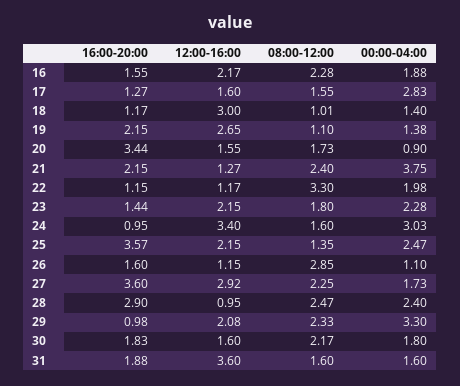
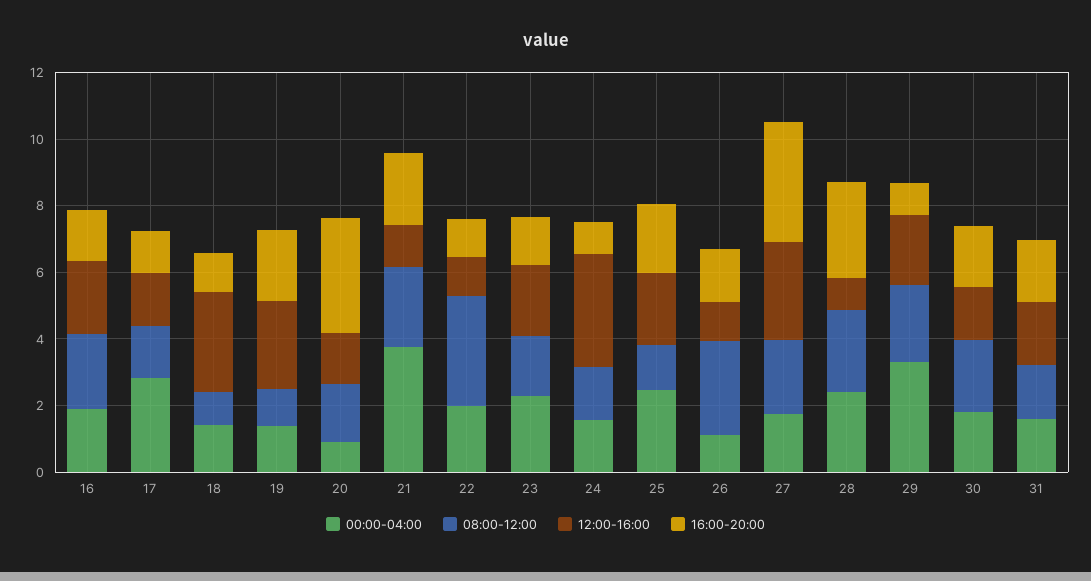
  {
    "16:00-20:00": {
      "16": 1.55,
      "17": 1.27,
      "18": 1.17,
      "19": 2.15,
      "20": 3.44,
      "21": 2.15,
      "22": 1.15,
      "23": 1.44,
      "24": 0.95,
-     "25": 3.57,
+     "25": 2,
      "26": 1.6,
      "27": 3.6,
      "28": 2.9,
      "29": 0.98,
      "30": 1.83,
      "31": 1.88
    },
    "12:00-16:00": {
      "16": 2.17,
      "17": 1.6,
      "18": 3,
      "19": 2.65,
      "20": 1.55,
      "21": 1.27,
      "22": 1.17,
      "23": 2.15,
      "24": 3.4,
      "25": 2.15,
      "26": 1.15,
      "27": 2.92,
      "28": 0.95,
      "29": 2.08,
      "30": 1.6,
-     "31": 3.6
+     "31": 2
    },
    "08:00-12:00": {
      "16": 2.28,
      "17": 1.55,
      "18": 1.01,
      "19": 1.1,
      "20": 1.73,
      "21": 2.4,
      "22": 3.3,
      "23": 1.8,
      "24": 1.6,
      "25": 1.35,
      "26": 2.85,
      "27": 2.25,
      "28": 2.47,
      "29": 2.33,
      "30": 2.17,
      "31": 1.6
    },
    "00:00-04:00": {
      "16": 1.88,
      "17": 2.83,
      "18": 1.4,
      "19": 1.38,
      "20": 0.9,
      "21": 3.75,
      "22": 1.98,
      "23": 2.28,
-     "24": 3.03,
+     "24": 1.5,
      "25": 2.47,
      "26": 1.1,
      "27": 1.73,
      "28": 2.4,
      "29": 3.3,
      "30": 1.8,
      "31": 1.6
    }
  }

